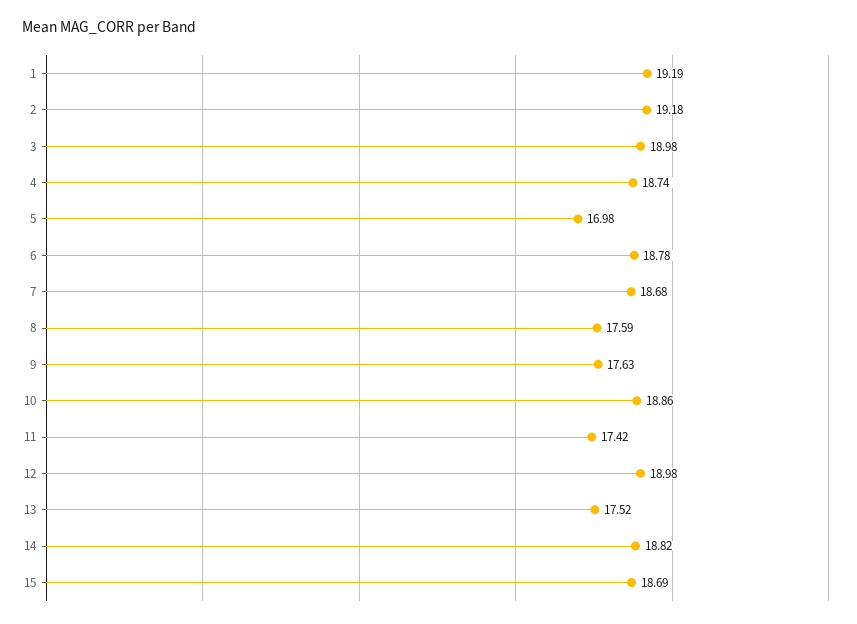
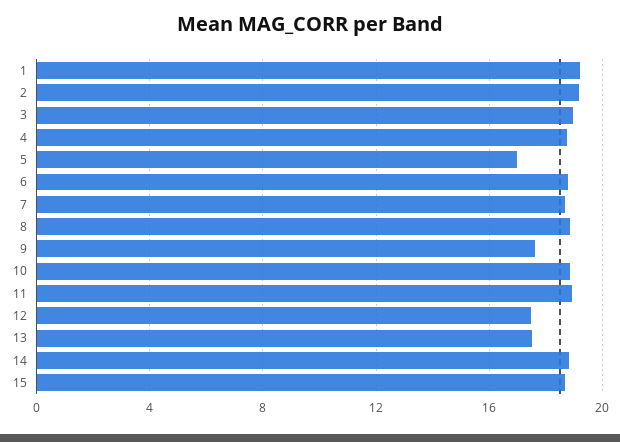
  {
    "1": 19.19,
    "2": 19.18,
    "3": 18.98,
    "4": 18.74,
    "5": 16.98,
    "6": 18.78,
    "7": 18.68,
-   "8": 17.59,
+   "8": 19,
    "9": 17.63,
    "10": 18.86,
-   "11": 17.42,
+   "11": 19,
-   "12": 18.98,
+   "12": 17.5,
    "13": 17.52,
    "14": 18.82,
    "15": 18.69
  }

